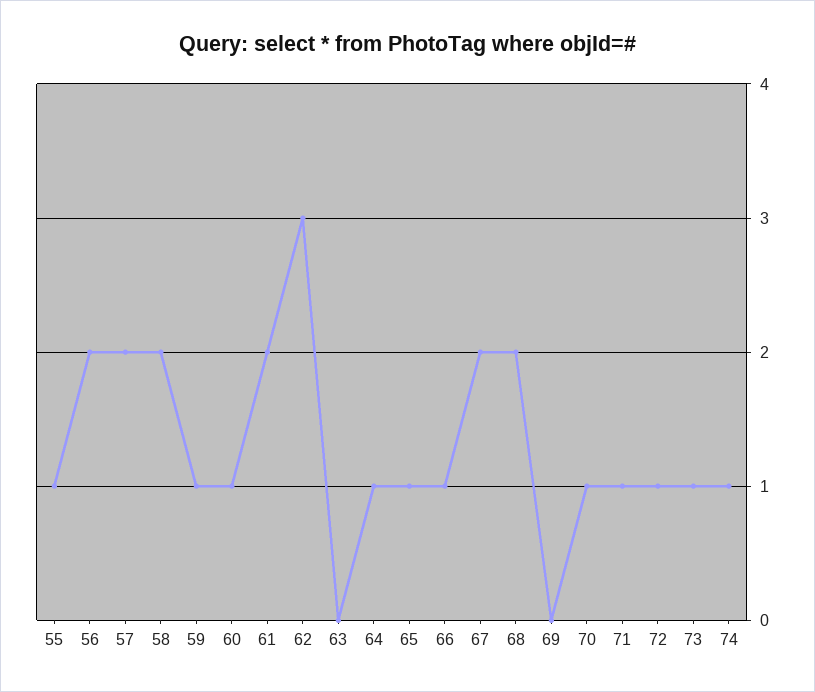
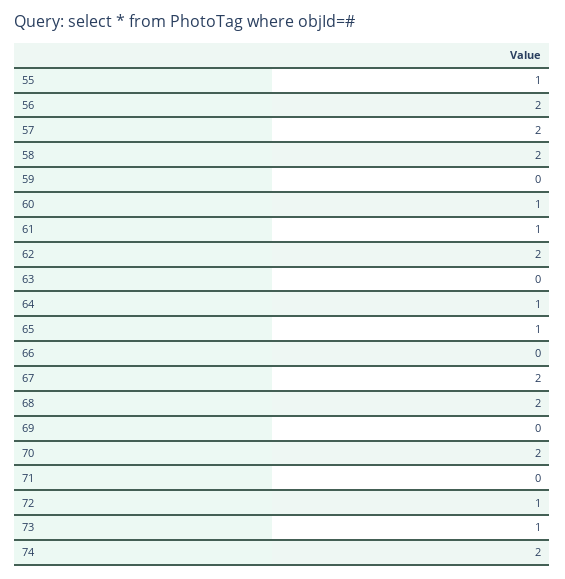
  {
    "55": 1,
    "56": 2,
    "57": 2,
    "58": 2,
-   "59": 1,
+   "59": 0,
    "60": 1,
-   "61": 2,
+   "61": 1,
-   "62": 3,
+   "62": 2,
    "63": 0,
    "64": 1,
    "65": 1,
-   "66": 1,
+   "66": 0,
    "67": 2,
    "68": 2,
    "69": 0,
-   "70": 1,
+   "70": 2,
-   "71": 1,
+   "71": 0,
    "72": 1,
    "73": 1,
-   "74": 1
+   "74": 2
  }

